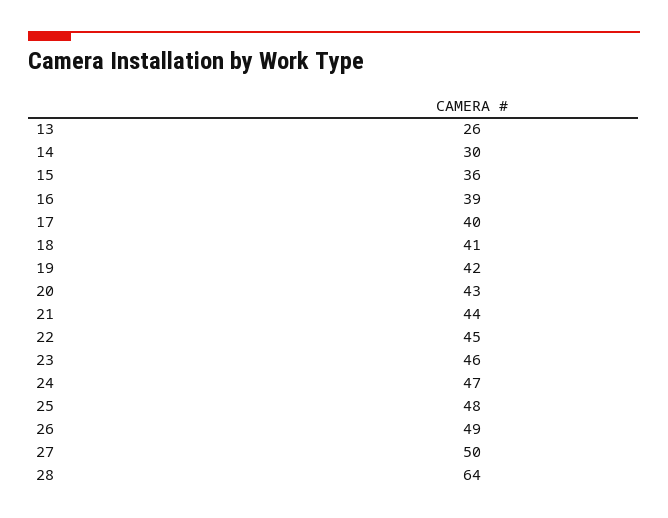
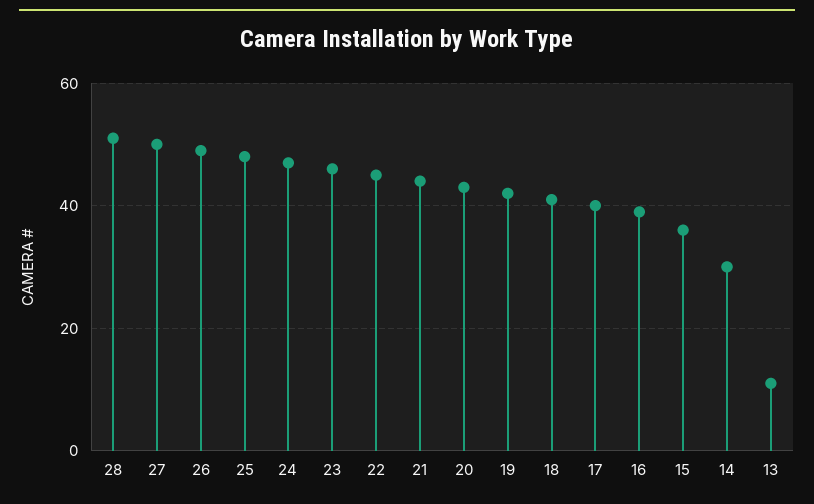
  {
-   "13": 26,
+   "13": 10,
    "14": 30,
    "15": 36,
    "16": 39,
    "17": 40,
    "18": 41,
    "19": 42,
    "20": 43,
    "21": 44,
    "22": 45,
    "23": 46,
    "24": 47,
    "25": 48,
    "26": 49,
    "27": 50,
-   "28": 64
+   "28": 50
  }

